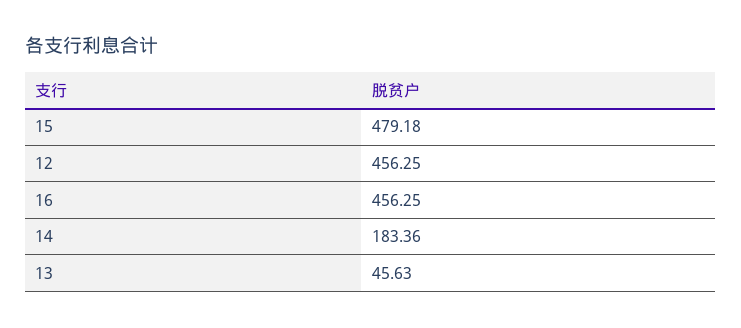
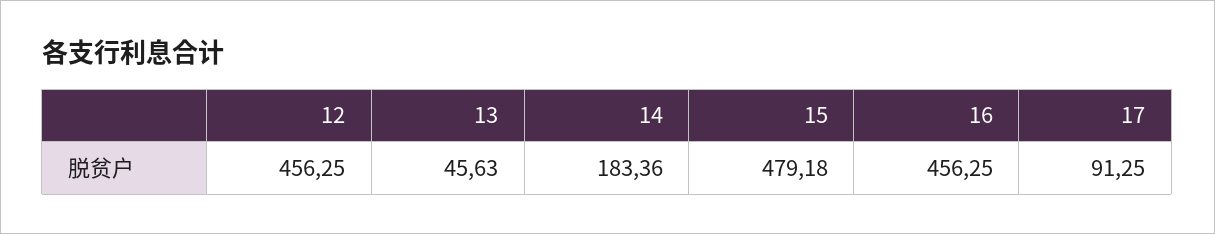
  {
    "15": 479.18,
    "12": 456.25,
    "16": 456.25,
    "14": 183.36,
-   "13": 45.63
+   "13": 45.63,
+   "17": 91.25
  }

